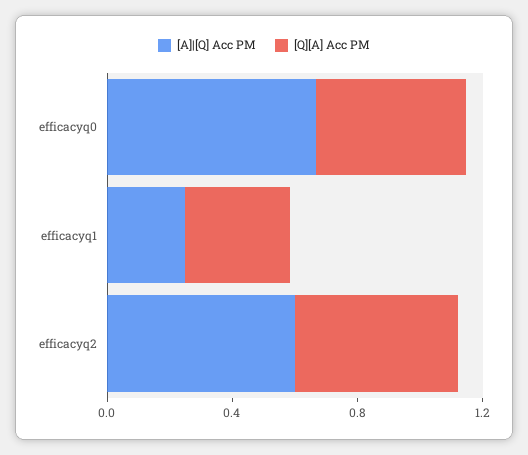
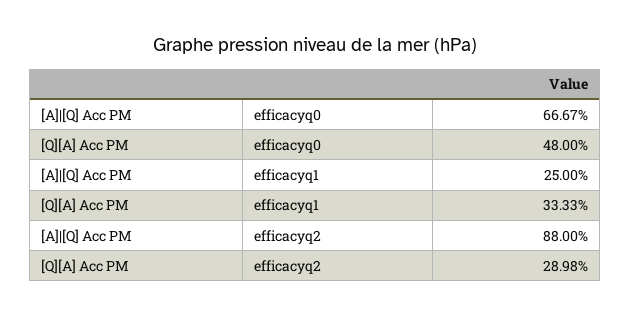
  {
    "[A]|[Q] Acc PM": {
      "efficacyq0": 0.6667,
      "efficacyq1": 0.25,
-     "efficacyq2": 0.6
+     "efficacyq2": 0.88
    },
    "[Q][A] Acc PM": {
      "efficacyq0": 0.48,
      "efficacyq1": 0.3333,
-     "efficacyq2": 0.5
+     "efficacyq2": 0.2898
    }
  }

